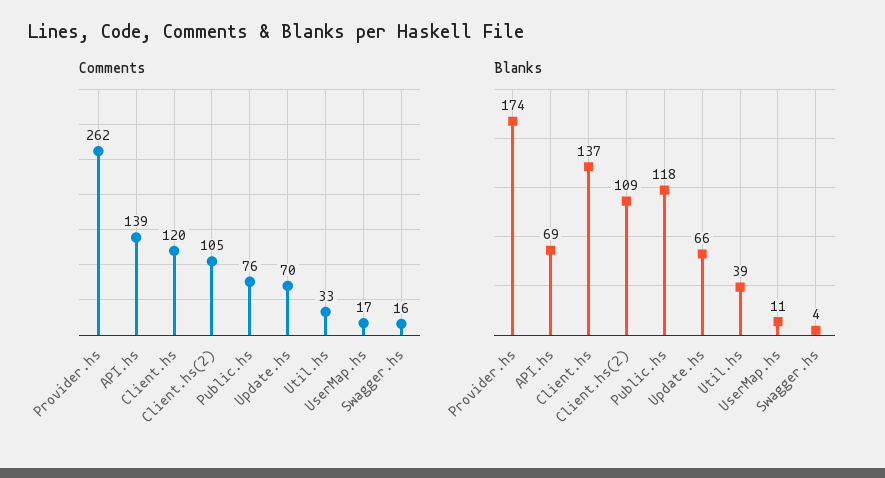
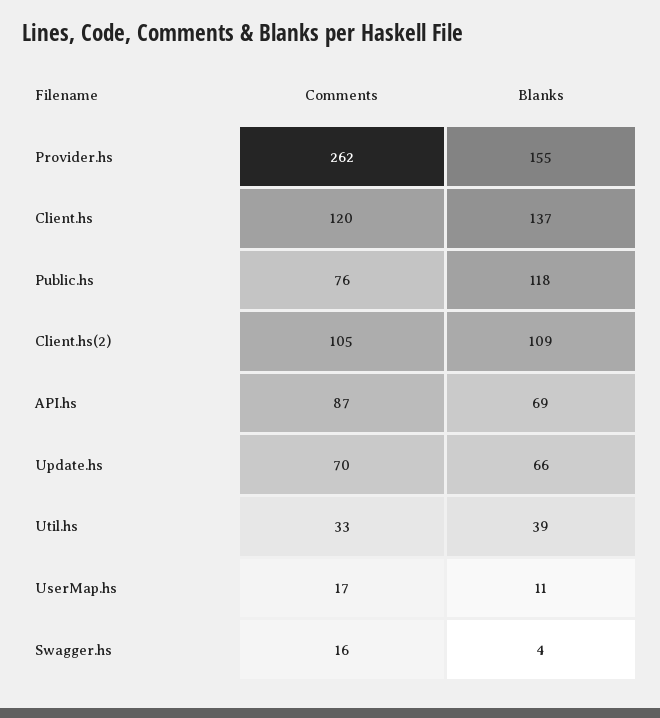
  {
    "Comments": {
      "Provider.hs": 262,
-     "API.hs": 139,
+     "API.hs": 87,
      "Client.hs": 120,
      "Client.hs(2)": 105,
      "Public.hs": 76,
      "Update.hs": 70,
      "Util.hs": 33,
      "UserMap.hs": 17,
      "Swagger.hs": 16
    },
    "Blanks": {
-     "Provider.hs": 174,
+     "Provider.hs": 155,
      "API.hs": 69,
      "Client.hs": 137,
      "Client.hs(2)": 109,
      "Public.hs": 118,
      "Update.hs": 66,
      "Util.hs": 39,
      "UserMap.hs": 11,
      "Swagger.hs": 4
    }
  }

